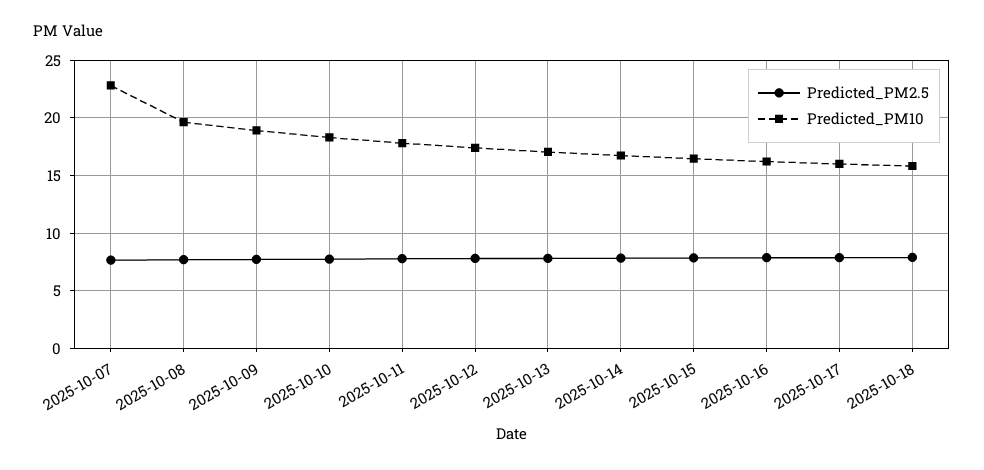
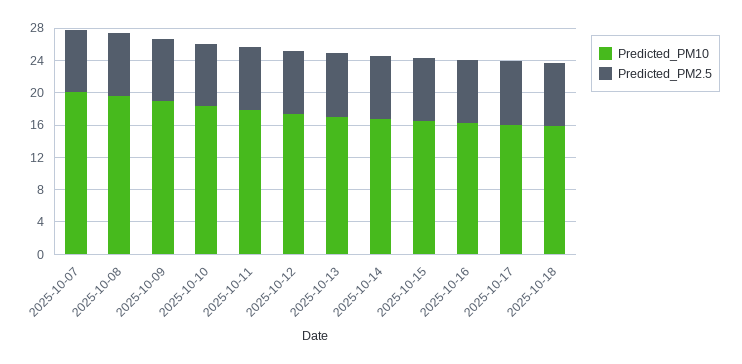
  {
    "Predicted_PM2.5": {
      "2025-10-07": 8,
      "2025-10-08": 8,
      "2025-10-09": 8,
      "2025-10-10": 8,
      "2025-10-11": 8,
      "2025-10-12": 8,
      "2025-10-13": 8,
      "2025-10-14": 8,
      "2025-10-15": 8,
      "2025-10-16": 8,
      "2025-10-17": 8,
      "2025-10-18": 8
    },
    "Predicted_PM10": {
-     "2025-10-07": 23,
+     "2025-10-07": 20,
      "2025-10-08": 20,
      "2025-10-09": 19,
      "2025-10-10": 18,
      "2025-10-11": 18,
      "2025-10-12": 17,
      "2025-10-13": 17,
      "2025-10-14": 17,
      "2025-10-15": 16,
      "2025-10-16": 16,
      "2025-10-17": 16,
      "2025-10-18": 16
    }
  }

